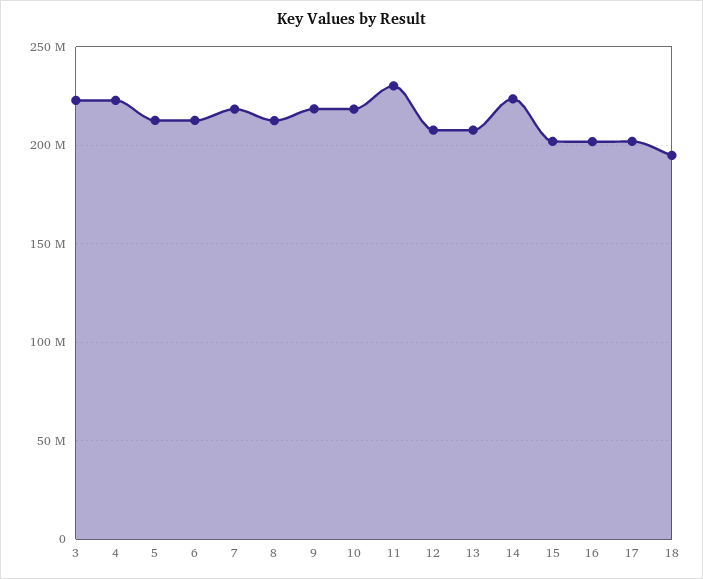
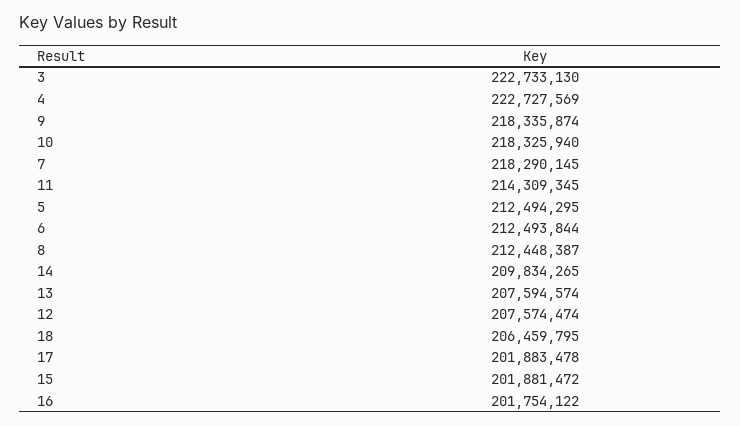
  {
    "3": 222733130,
    "4": 222727569,
    "5": 212494295,
    "6": 212493844,
    "7": 218290145,
    "8": 212448387,
    "9": 218335874,
    "10": 218325940,
-   "11": 230000000,
+   "11": 214309345,
    "12": 207574474,
    "13": 207594574,
-   "14": 225000000,
+   "14": 209834265,
    "15": 201881472,
    "16": 201754122,
    "17": 201883478,
-   "18": 195000000
+   "18": 206459795
  }

